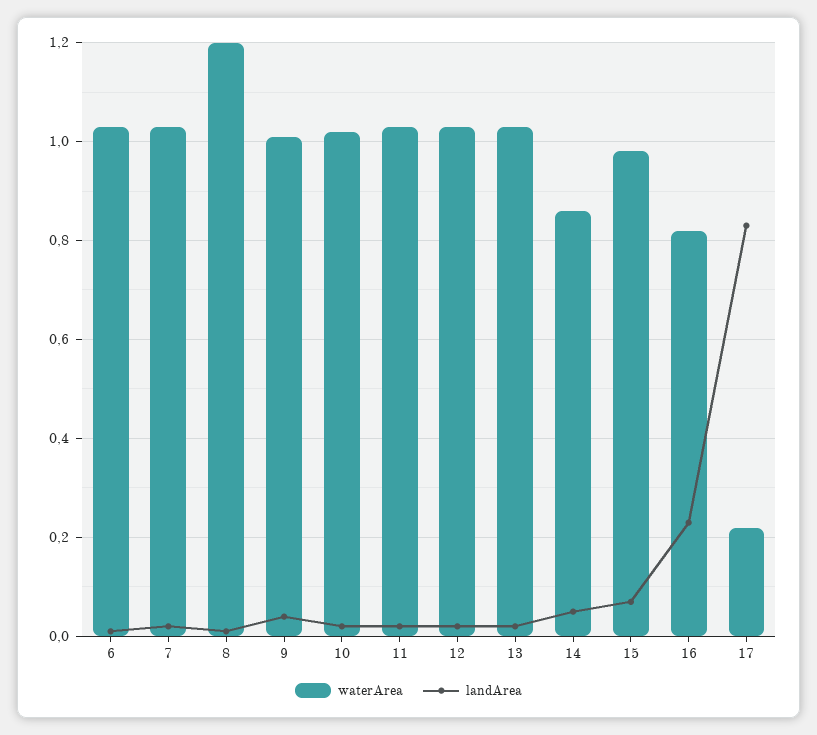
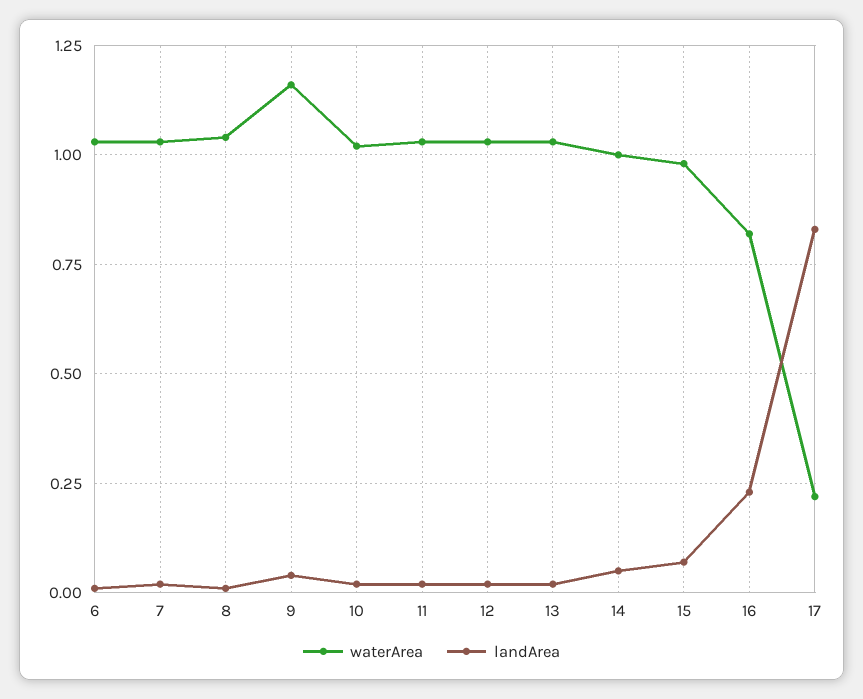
  {
    "waterArea": {
      "6": 1.05,
      "7": 1.05,
-     "8": 1.2,
+     "8": 1.05,
-     "9": 1,
+     "9": 1.15,
      "10": 1,
      "11": 1.05,
      "12": 1.05,
      "13": 1.05,
-     "14": 0.85,
+     "14": 1,
      "15": 1,
      "16": 0.8,
      "17": 0.2
    },
    "landArea": {
      "6": 0,
      "7": 0,
      "8": 0,
      "9": 0.05,
      "10": 0,
      "11": 0,
      "12": 0,
      "13": 0,
      "14": 0.05,
      "15": 0.05,
      "16": 0.25,
      "17": 0.85
    }
  }

